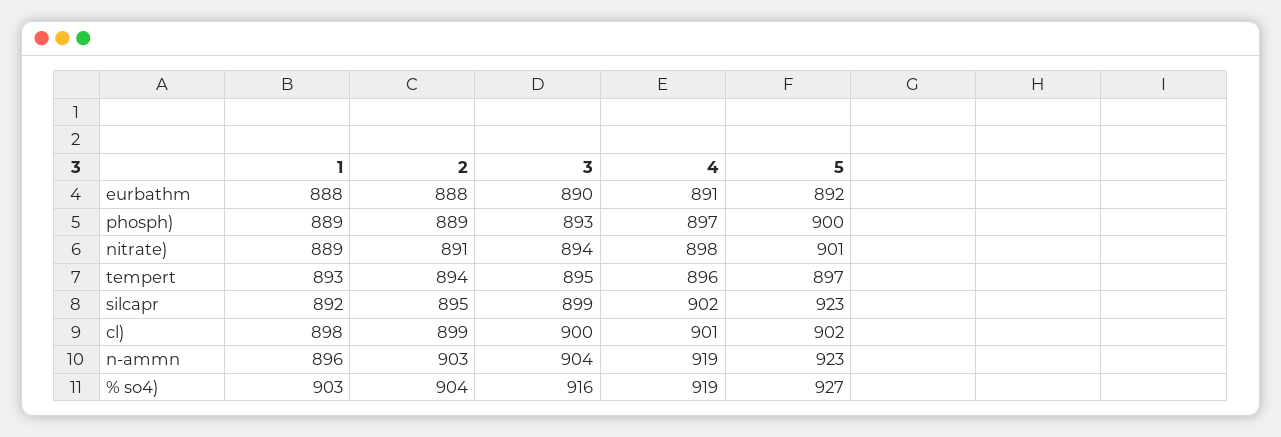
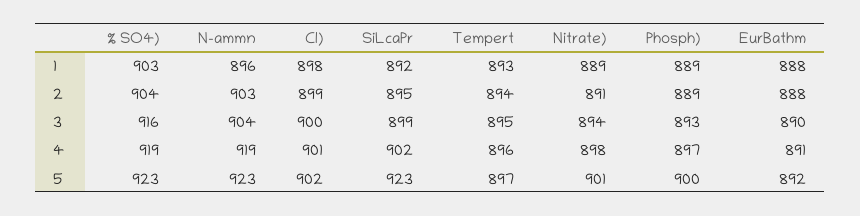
  {
    "1": {
      "eurbathm": 888,
      "phosph)": 889,
      "nitrate)": 889,
      "tempert": 893,
      "silcapr": 892,
      "cl)": 898,
      "n-ammn": 896,
      "% so4)": 903
    },
    "2": {
      "eurbathm": 888,
      "phosph)": 889,
      "nitrate)": 891,
      "tempert": 894,
      "silcapr": 895,
      "cl)": 899,
      "n-ammn": 903,
      "% so4)": 904
    },
    "3": {
      "eurbathm": 890,
      "phosph)": 893,
      "nitrate)": 894,
      "tempert": 895,
      "silcapr": 899,
      "cl)": 900,
      "n-ammn": 904,
      "% so4)": 916
    },
    "4": {
      "eurbathm": 891,
      "phosph)": 897,
      "nitrate)": 898,
      "tempert": 896,
      "silcapr": 902,
      "cl)": 901,
      "n-ammn": 919,
      "% so4)": 919
    },
    "5": {
      "eurbathm": 892,
      "phosph)": 900,
      "nitrate)": 901,
      "tempert": 897,
      "silcapr": 923,
      "cl)": 902,
      "n-ammn": 923,
-     "% so4)": 927
+     "% so4)": 923
    }
  }

